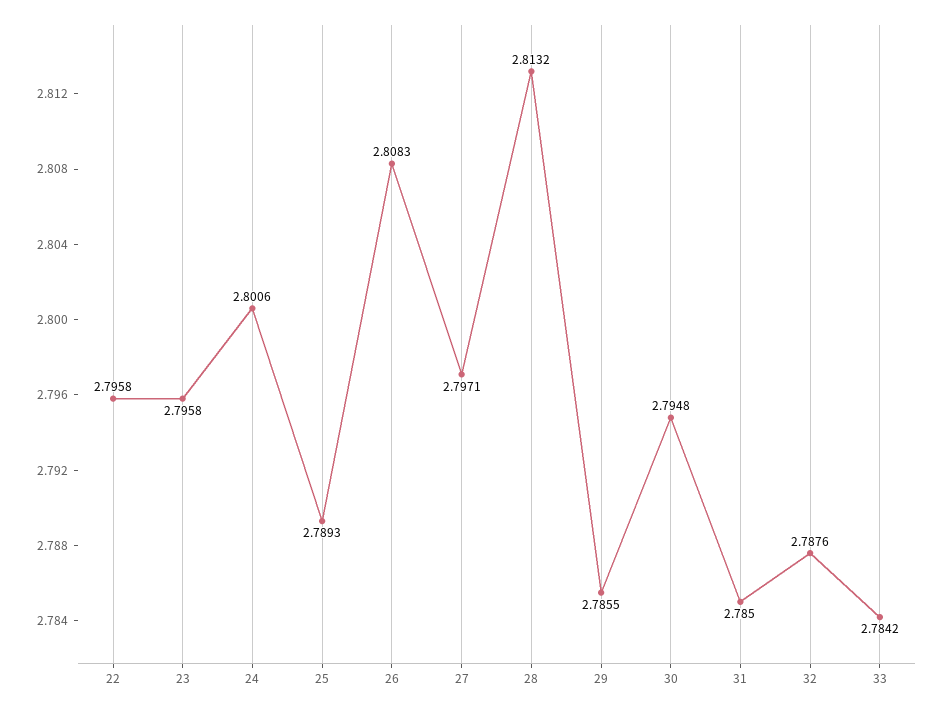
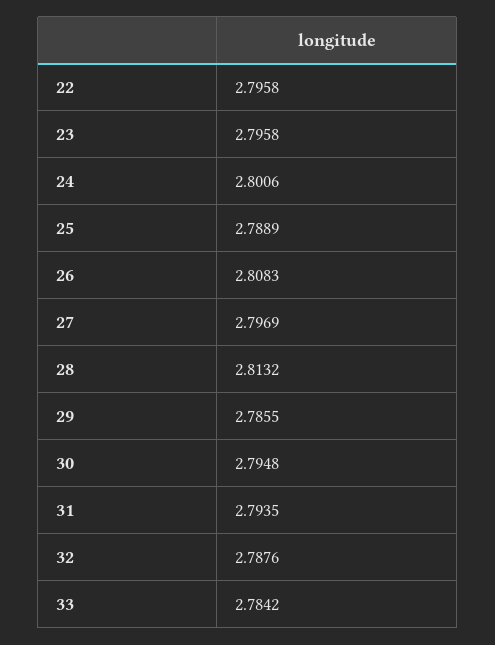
  {
    "22": 2.7958,
    "23": 2.7958,
    "24": 2.8006,
-   "25": 2.7893,
+   "25": 2.7889,
    "26": 2.8083,
-   "27": 2.7971,
+   "27": 2.7969,
    "28": 2.8132,
    "29": 2.7855,
    "30": 2.7948,
-   "31": 2.785,
+   "31": 2.7935,
    "32": 2.7876,
    "33": 2.7842
  }

